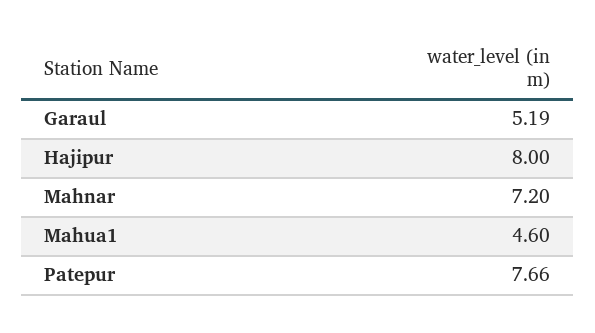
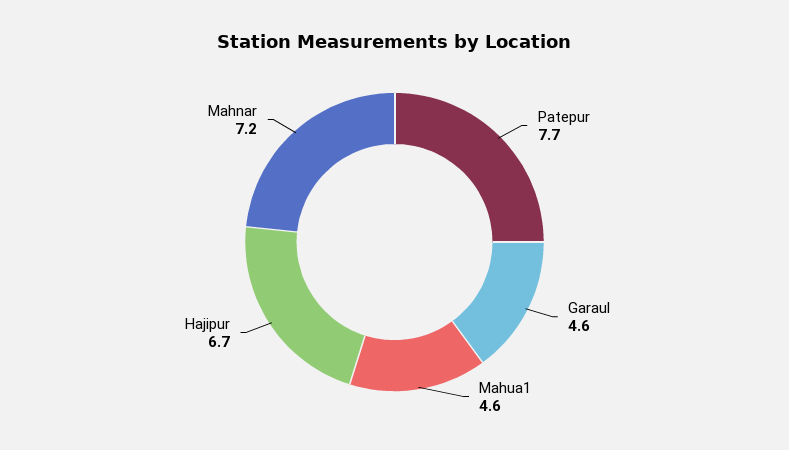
  {
-   "Garaul": 5.19,
+   "Garaul": 4.6,
-   "Hajipur": 8,
+   "Hajipur": 6.7,
    "Mahnar": 7.2,
    "Mahua1": 4.6,
    "Patepur": 7.66
  }

